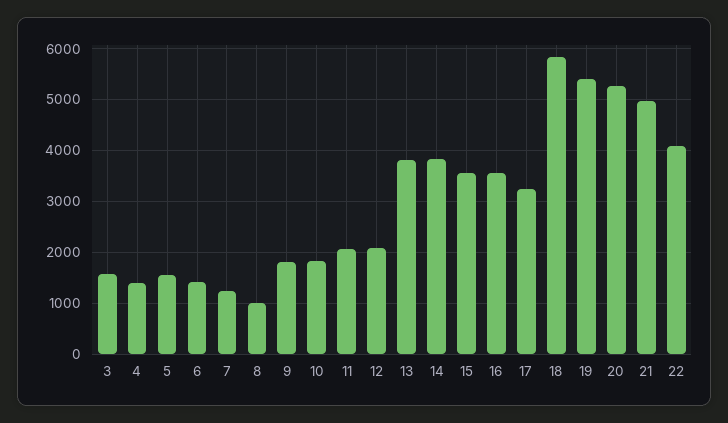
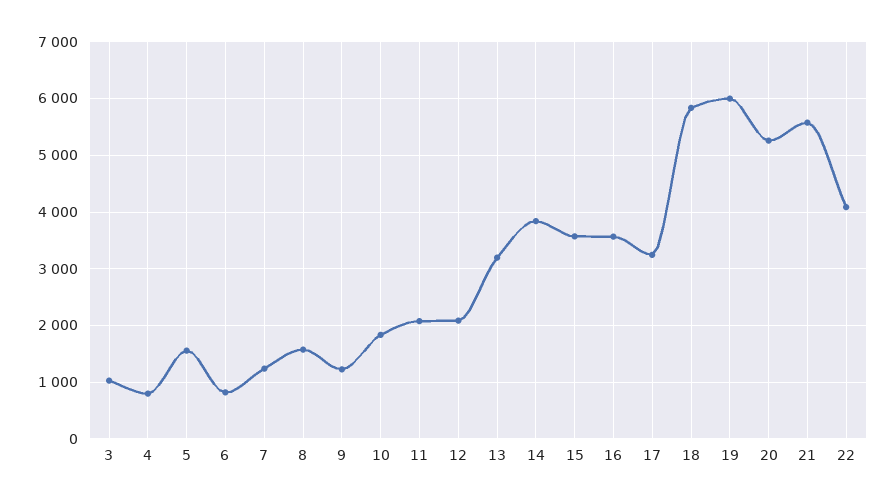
  {
-   "3": 1600,
+   "3": 1000,
-   "4": 1400,
+   "4": 800,
    "5": 1600,
-   "6": 1400,
+   "6": 800,
    "7": 1200,
-   "8": 1000,
+   "8": 1600,
-   "9": 1800,
+   "9": 1200,
    "10": 1800,
    "11": 2000,
    "12": 2000,
-   "13": 3800,
+   "13": 3200,
    "14": 3800,
    "15": 3600,
    "16": 3600,
    "17": 3200,
    "18": 5800,
-   "19": 5400,
+   "19": 6000,
    "20": 5200,
-   "21": 5000,
+   "21": 5600,
    "22": 4000
  }

